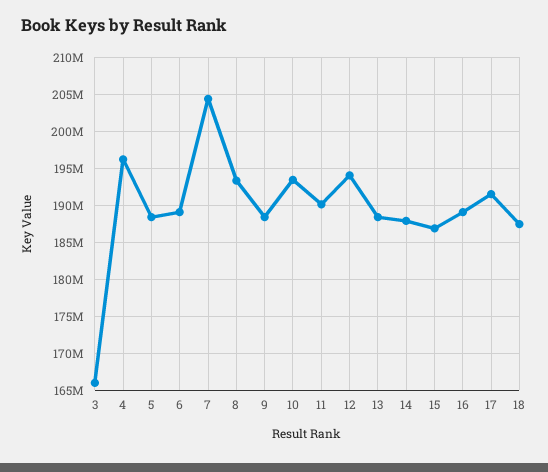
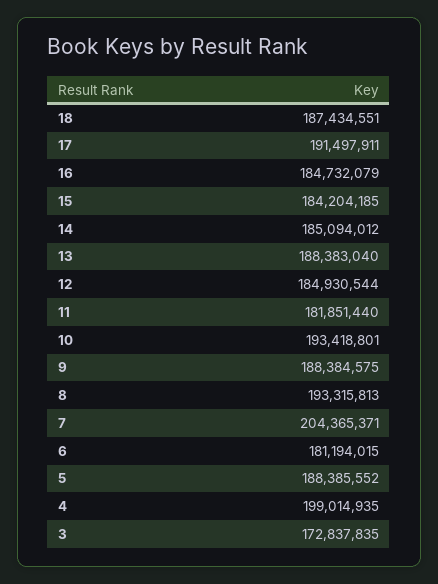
  {
-   "3": 166000000,
+   "3": 172837835,
-   "4": 196000000,
+   "4": 199014935,
    "5": 188385552,
-   "6": 189000000,
+   "6": 181194015,
    "7": 204365371,
    "8": 193315813,
    "9": 188384575,
    "10": 193418801,
-   "11": 190000000,
+   "11": 181851440,
-   "12": 194000000,
+   "12": 184930544,
    "13": 188383040,
-   "14": 188000000,
+   "14": 185094012,
-   "15": 187000000,
+   "15": 184204185,
-   "16": 189000000,
+   "16": 184732079,
    "17": 191497911,
    "18": 187434551
  }

